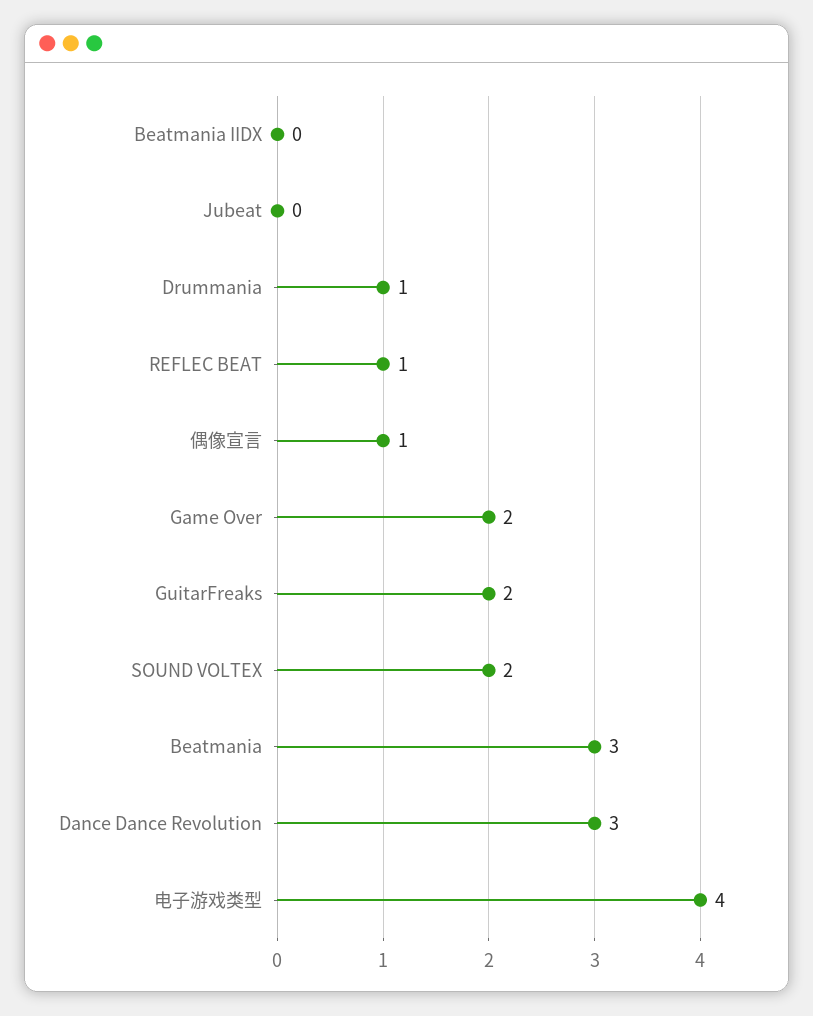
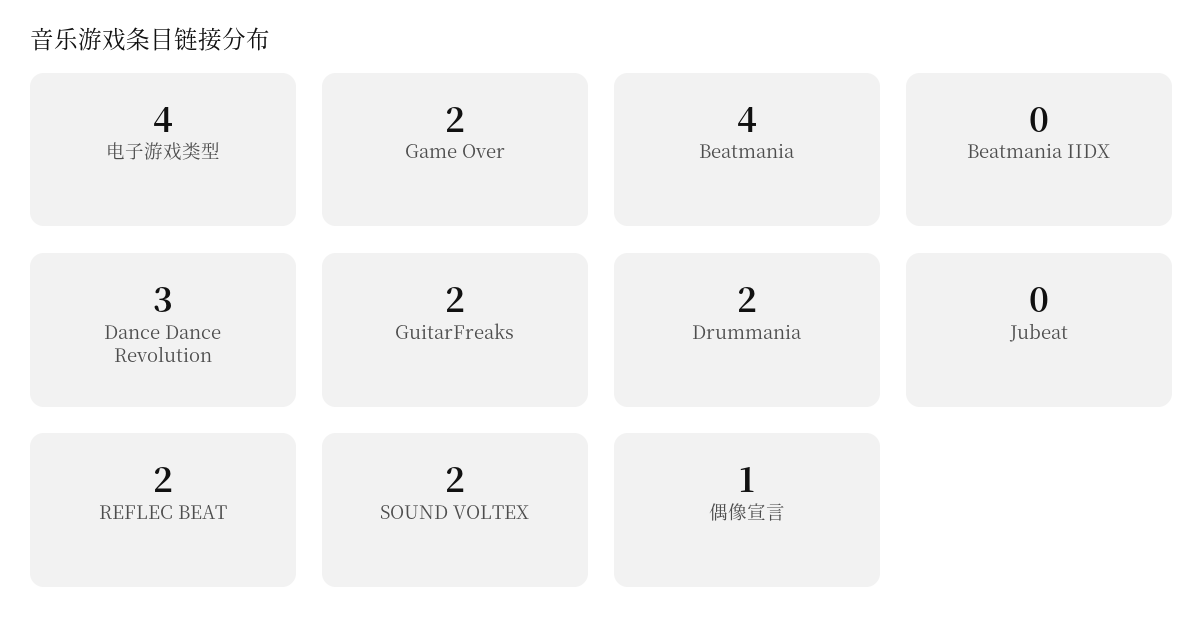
  {
    "Beatmania IIDX": 0,
    "Jubeat": 0,
-   "Drummania": 1,
+   "Drummania": 2,
-   "REFLEC BEAT": 1,
+   "REFLEC BEAT": 2,
    "偶像宣言": 1,
    "Game Over": 2,
    "GuitarFreaks": 2,
    "SOUND VOLTEX": 2,
-   "Beatmania": 3,
+   "Beatmania": 4,
    "Dance Dance Revolution": 3,
    "电子游戏类型": 4
  }

